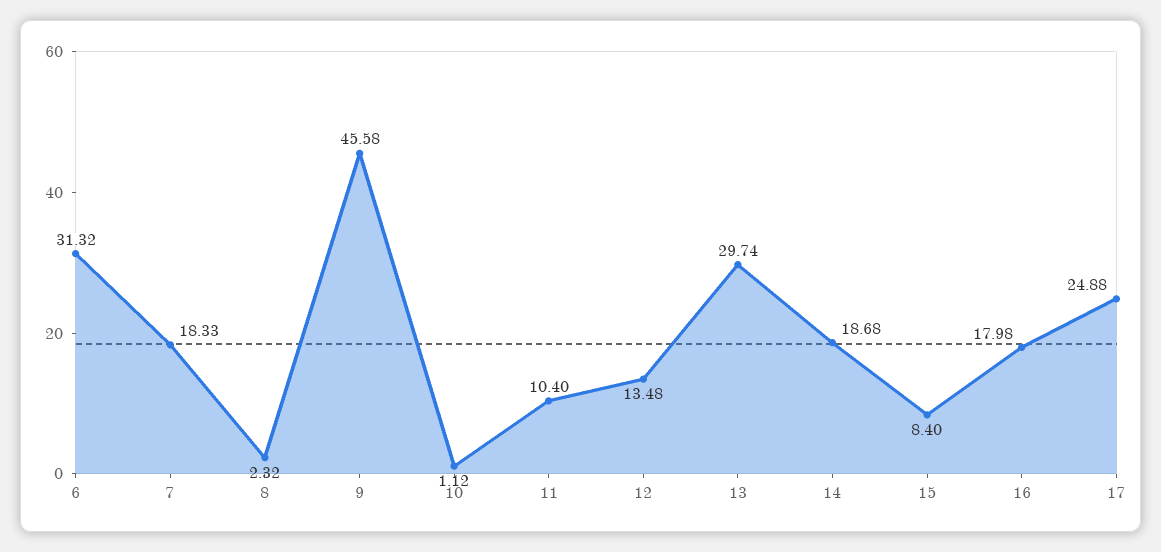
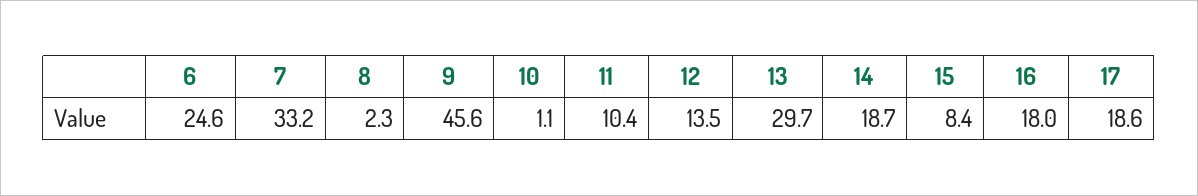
  {
-   "6": 31.32,
+   "6": 24.6,
-   "7": 18.33,
+   "7": 33.2,
    "8": 2.32,
    "9": 45.58,
    "10": 1.12,
    "11": 10.4,
    "12": 13.48,
    "13": 29.74,
    "14": 18.68,
    "15": 8.4,
    "16": 17.98,
-   "17": 24.88
+   "17": 18.6
  }

